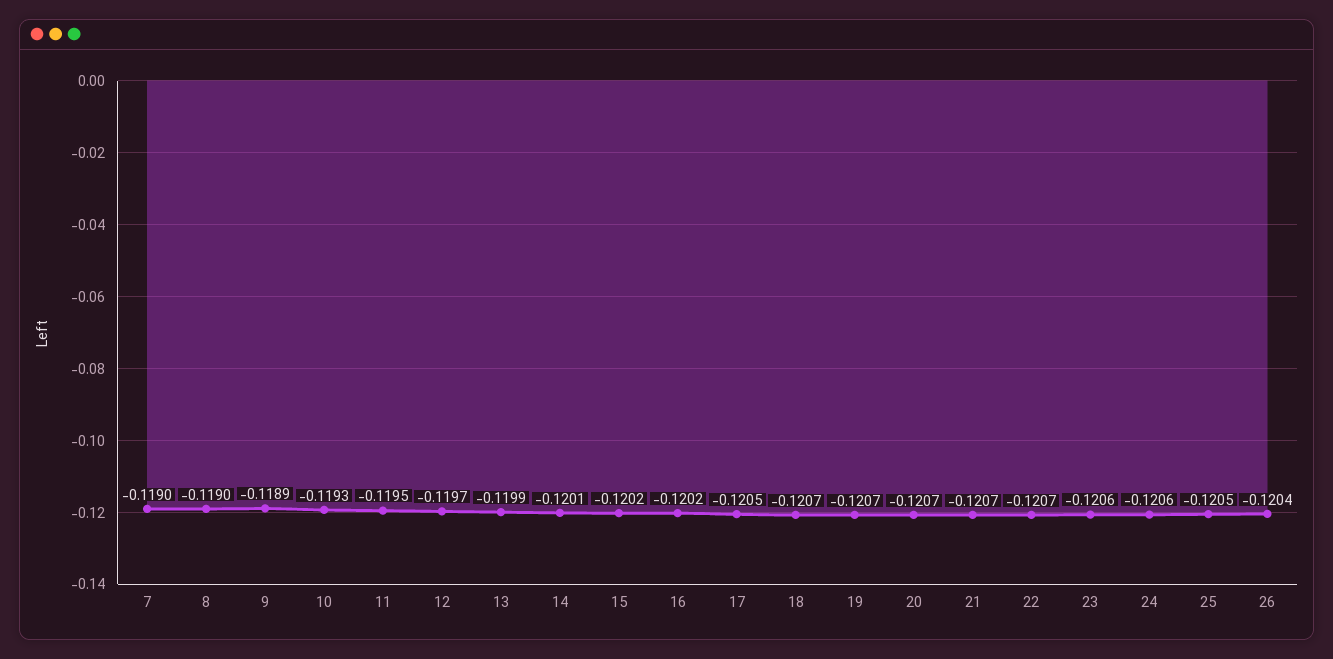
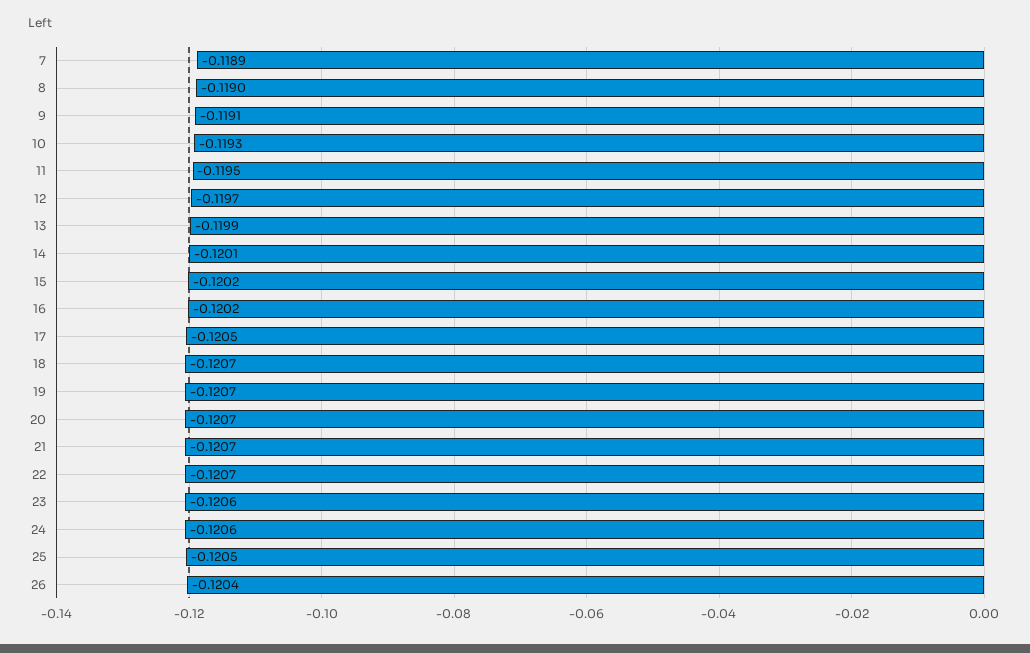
  {
-   "7": -0.119,
+   "7": -0.1189,
    "8": -0.119,
-   "9": -0.1189,
+   "9": -0.1191,
    "10": -0.1193,
    "11": -0.1195,
    "12": -0.1197,
    "13": -0.1199,
    "14": -0.1201,
    "15": -0.1202,
    "16": -0.1202,
    "17": -0.1205,
    "18": -0.1207,
    "19": -0.1207,
    "20": -0.1207,
    "21": -0.1207,
    "22": -0.1207,
    "23": -0.1206,
    "24": -0.1206,
    "25": -0.1205,
    "26": -0.1204
  }

